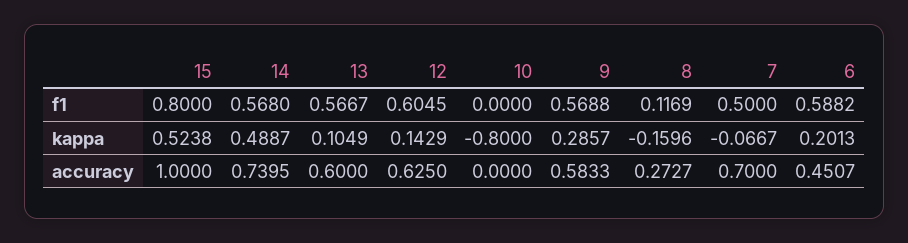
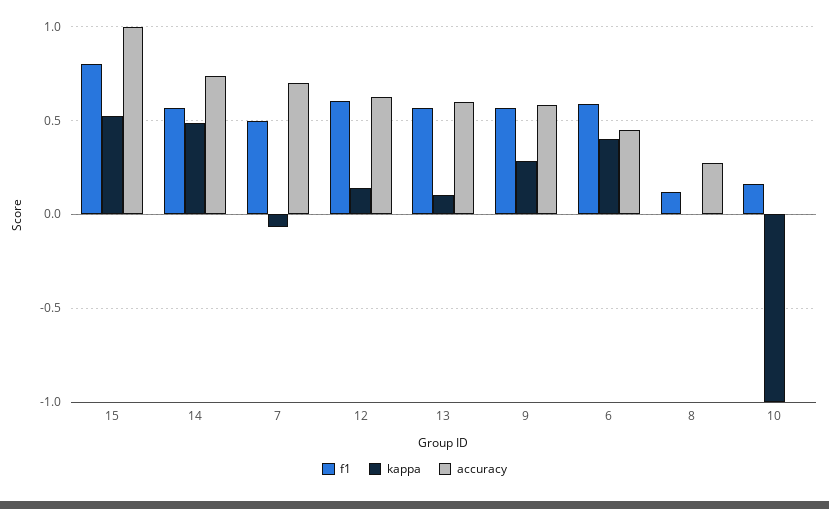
  {
    "f1": {
      "15": 0.8,
      "14": 0.568,
      "13": 0.5667,
      "12": 0.6045,
-     "10": 0,
+     "10": 0.15,
      "9": 0.5688,
      "8": 0.1169,
      "7": 0.5,
      "6": 0.5882
    },
    "kappa": {
      "15": 0.5238,
      "14": 0.4887,
      "13": 0.1049,
      "12": 0.1429,
-     "10": -0.8,
+     "10": -1,
      "9": 0.2857,
-     "8": -0.1596,
+     "8": 0,
      "7": -0.0667,
-     "6": 0.2013
+     "6": 0.4
    },
    "accuracy": {
      "15": 1,
      "14": 0.7395,
      "13": 0.6,
      "12": 0.625,
      "10": 0,
      "9": 0.5833,
      "8": 0.2727,
      "7": 0.7,
      "6": 0.4507
    }
  }

